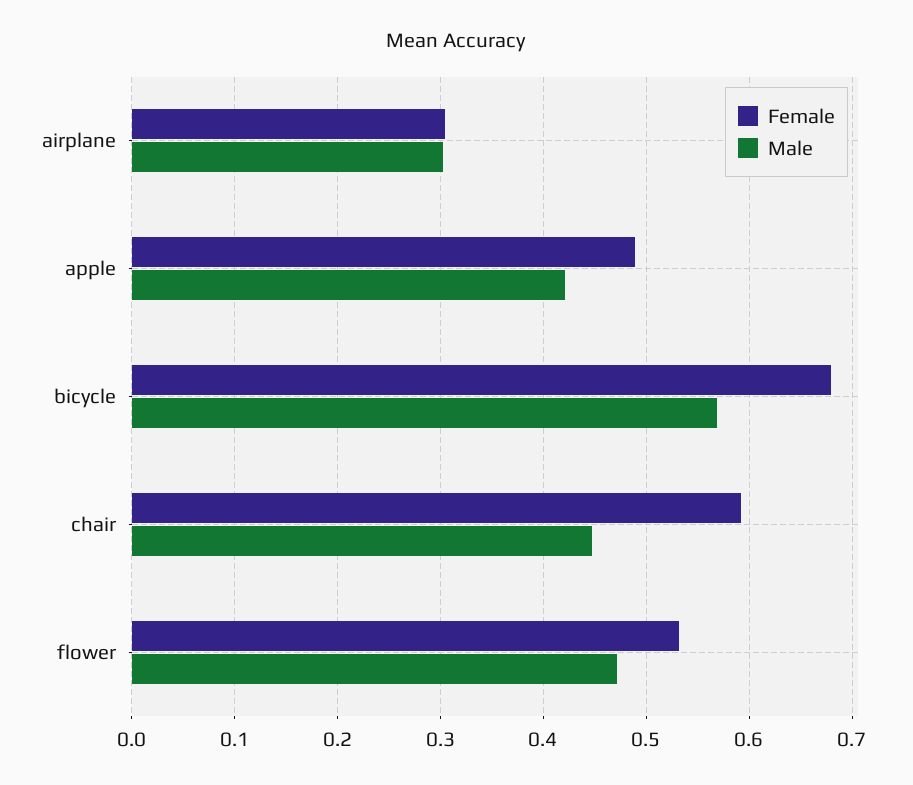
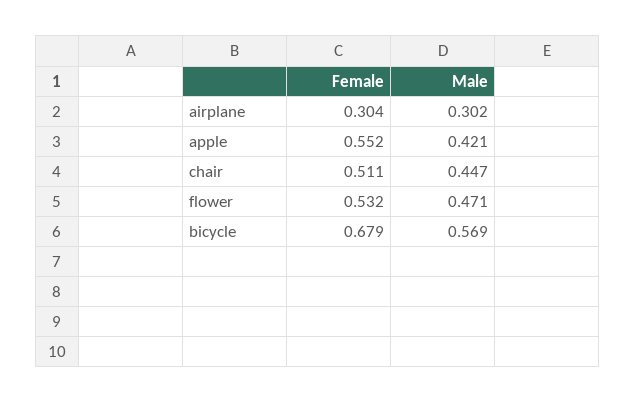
  {
    "Female": {
      "airplane": 0.304,
-     "apple": 0.49,
+     "apple": 0.552,
      "bicycle": 0.679,
-     "chair": 0.59,
+     "chair": 0.511,
      "flower": 0.532
    },
    "Male": {
      "airplane": 0.302,
      "apple": 0.421,
      "bicycle": 0.569,
      "chair": 0.447,
      "flower": 0.471
    }
  }

